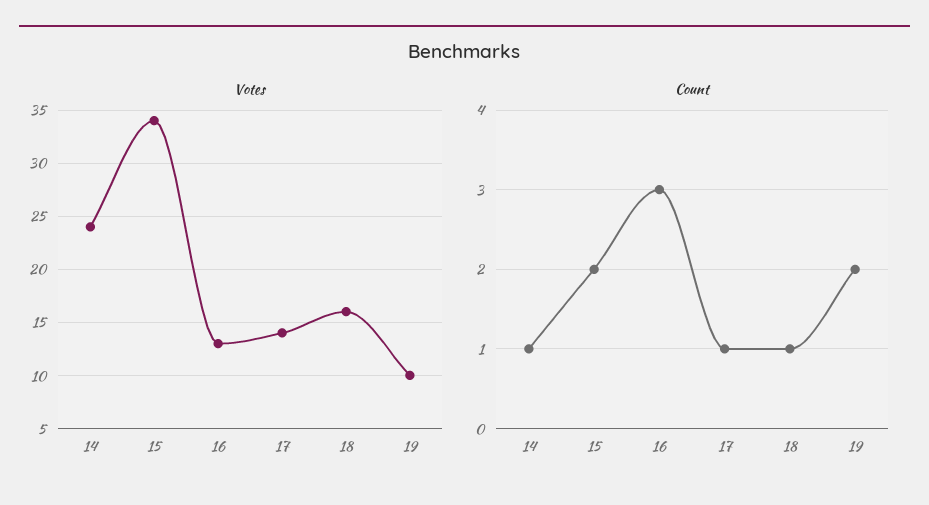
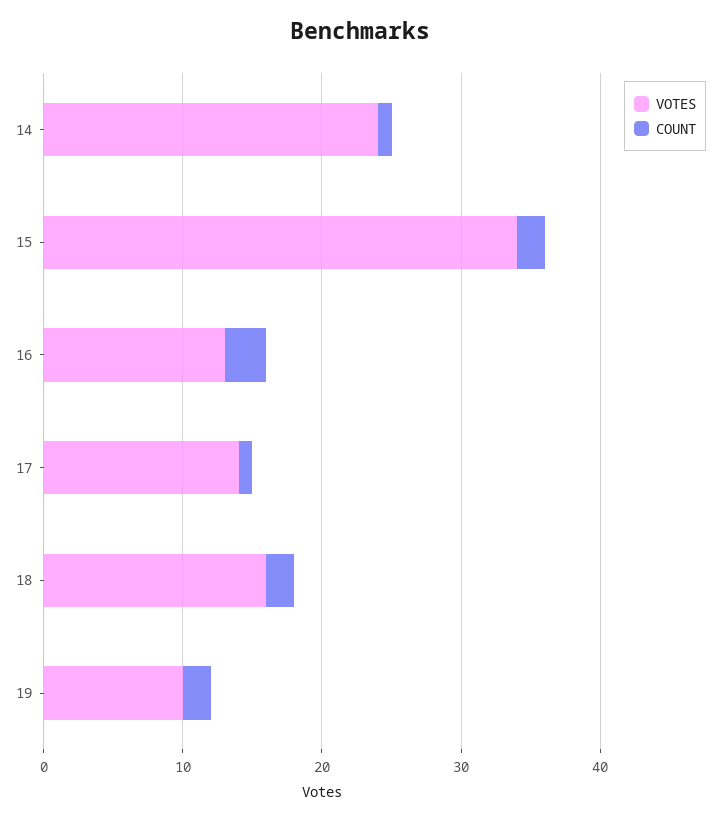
  {
    "Votes": {
      "14": 24,
      "15": 34,
      "16": 13,
      "17": 14,
      "18": 16,
      "19": 10
    },
    "Count": {
      "14": 1,
      "15": 2,
      "16": 3,
      "17": 1,
-     "18": 1,
+     "18": 2,
      "19": 2
    }
  }

